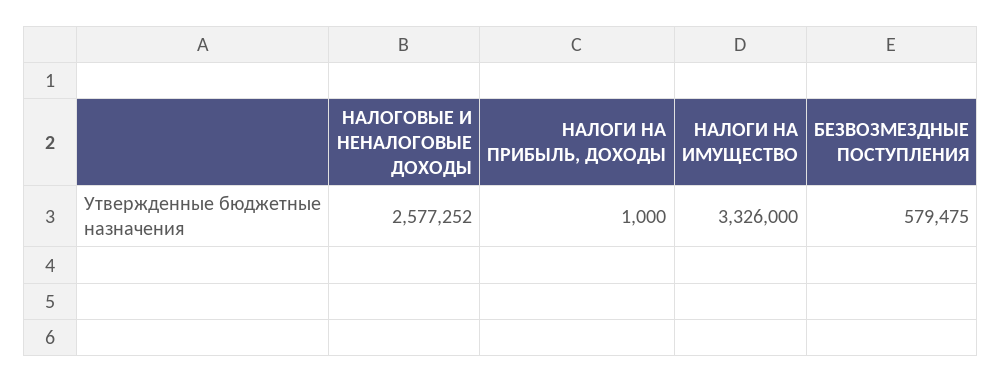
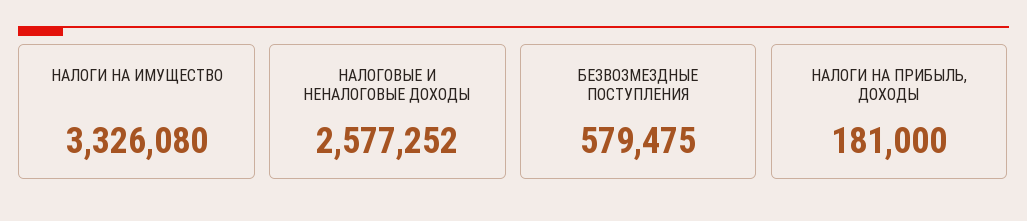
  {
    "НАЛОГОВЫЕ И НЕНАЛОГОВЫЕ ДОХОДЫ": 2577252,
-   "НАЛОГИ НА ПРИБЫЛЬ, ДОХОДЫ": 1000,
+   "НАЛОГИ НА ПРИБЫЛЬ, ДОХОДЫ": 181000,
-   "НАЛОГИ НА ИМУЩЕСТВО": 3326000,
+   "НАЛОГИ НА ИМУЩЕСТВО": 3326080,
    "БЕЗВОЗМЕЗДНЫЕ ПОСТУПЛЕНИЯ": 579475
  }

